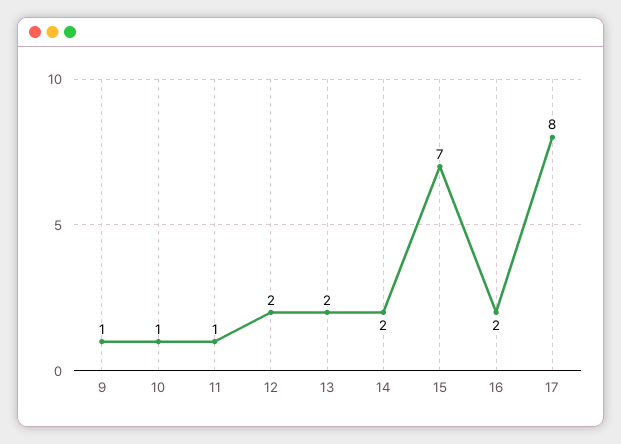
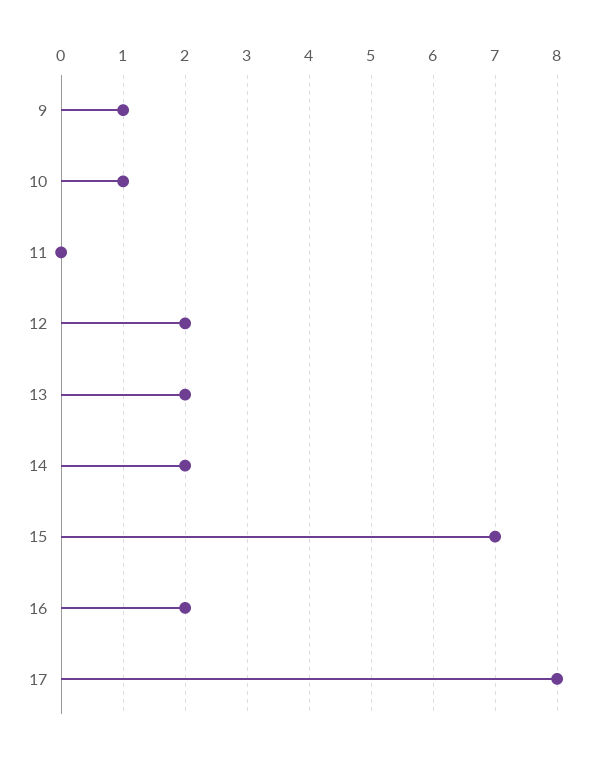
  {
    "9": 1,
    "10": 1,
-   "11": 1,
+   "11": 0,
    "12": 2,
    "13": 2,
    "14": 2,
    "15": 7,
    "16": 2,
    "17": 8
  }

